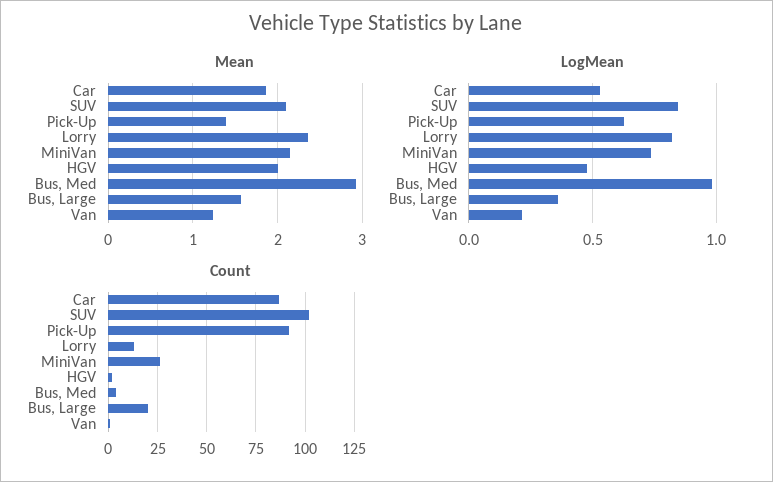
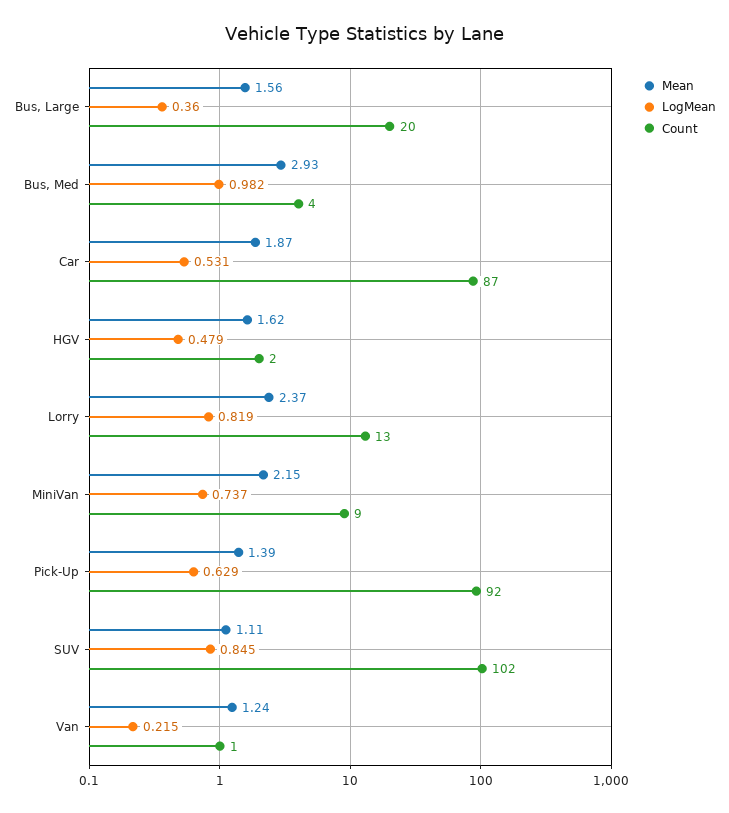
  {
    "Mean": {
      "Car": 1.87,
-     "SUV": 2.1,
+     "SUV": 1.11,
      "Pick-Up": 1.39,
      "Lorry": 2.37,
      "MiniVan": 2.15,
-     "HGV": 2,
+     "HGV": 1.62,
      "Bus, Med": 2.93,
      "Bus, Large": 1.56,
      "Van": 1.24
    },
    "LogMean": {
      "Car": 0.531,
      "SUV": 0.845,
      "Pick-Up": 0.629,
      "Lorry": 0.819,
      "MiniVan": 0.737,
      "HGV": 0.479,
      "Bus, Med": 0.982,
      "Bus, Large": 0.36,
      "Van": 0.215
    },
    "Count": {
      "Car": 87,
      "SUV": 102,
      "Pick-Up": 92,
      "Lorry": 13,
-     "MiniVan": 25,
+     "MiniVan": 9,
      "HGV": 2,
      "Bus, Med": 4,
      "Bus, Large": 20,
      "Van": 1
    }
  }

